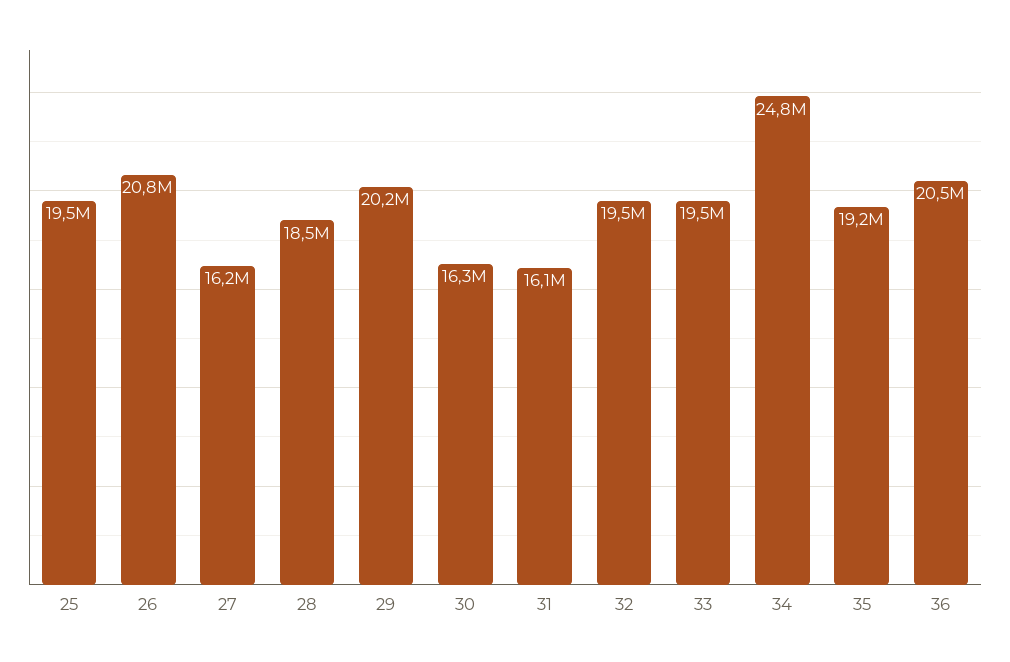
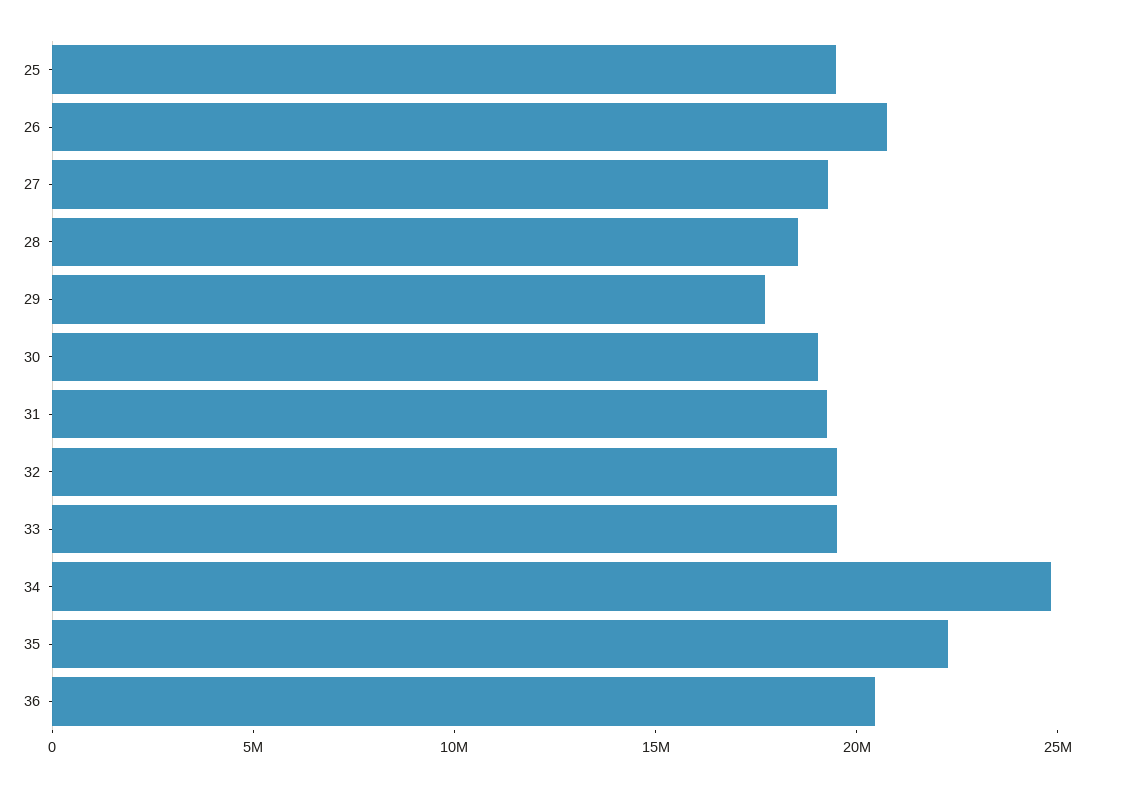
  {
    "25": 19500000,
    "26": 20800000,
-   "27": 16200000,
+   "27": 19000000,
    "28": 18500000,
-   "29": 20200000,
+   "29": 18000000,
-   "30": 16300000,
+   "30": 19000000,
-   "31": 16100000,
+   "31": 19000000,
    "32": 19500000,
    "33": 19500000,
    "34": 24800000,
-   "35": 19200000,
+   "35": 22000000,
    "36": 20500000
  }

